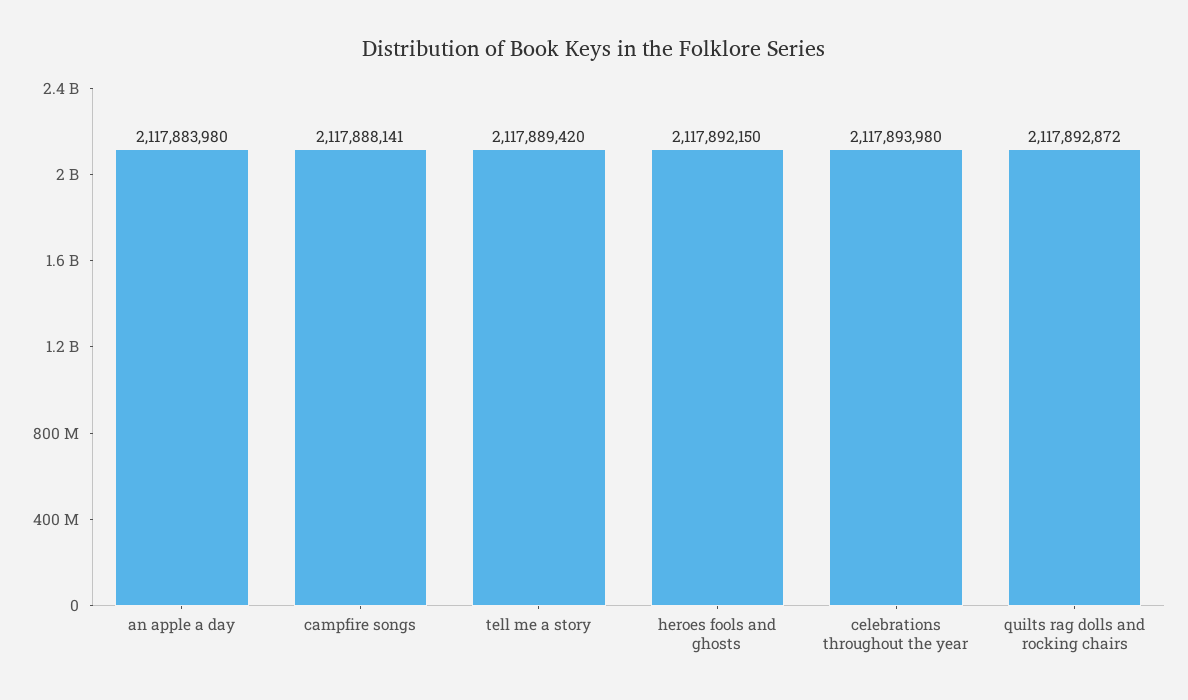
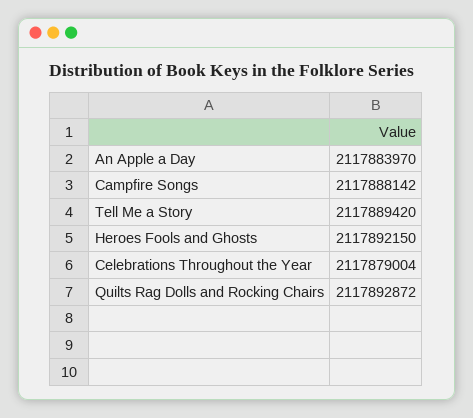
  {
-   "an apple a day": 2117883980,
+   "an apple a day": 2117883970,
-   "campfire songs": 2117888141,
+   "campfire songs": 2117888142,
    "tell me a story": 2117889420,
    "heroes fools and ghosts": 2117892150,
-   "celebrations throughout the year": 2117893980,
+   "celebrations throughout the year": 2117879004,
    "quilts rag dolls and rocking chairs": 2117892872
  }

